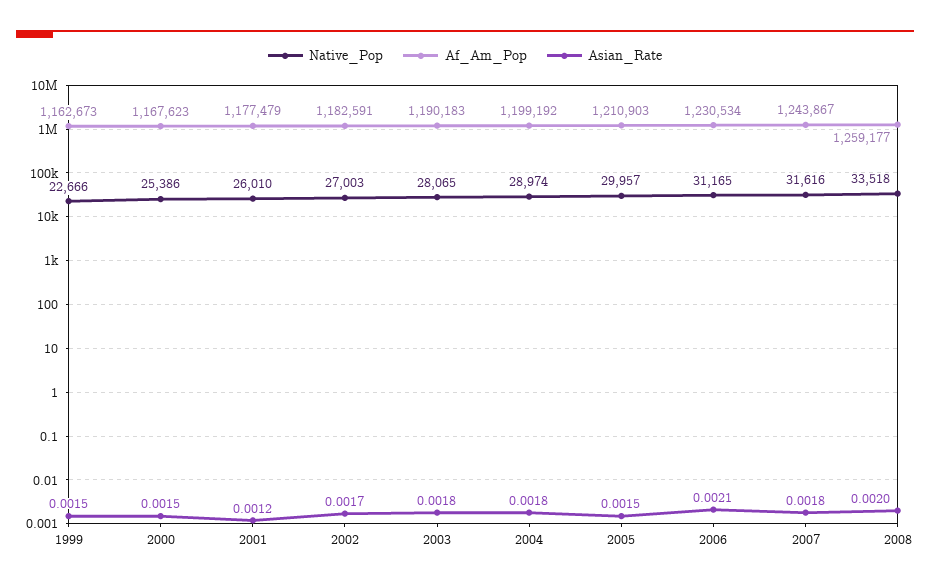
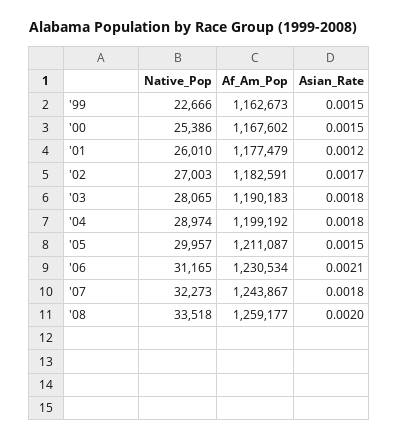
  {
    "Native_Pop": {
      "1999": 22666,
      "2000": 25386,
      "2001": 26010,
      "2002": 27003,
      "2003": 28065,
      "2004": 28974,
      "2005": 29957,
      "2006": 31165,
-     "2007": 31616,
+     "2007": 32273,
      "2008": 33518
    },
    "Af_Am_Pop": {
      "1999": 1162673,
-     "2000": 1167623,
+     "2000": 1167602,
      "2001": 1177479,
      "2002": 1182591,
      "2003": 1190183,
      "2004": 1199192,
-     "2005": 1210903,
+     "2005": 1211087,
      "2006": 1230534,
      "2007": 1243867,
      "2008": 1259177
    },
    "Asian_Rate": {
      "1999": 0.0015,
      "2000": 0.0015,
      "2001": 0.0012,
      "2002": 0.0017,
      "2003": 0.0018,
      "2004": 0.0018,
      "2005": 0.0015,
      "2006": 0.0021,
      "2007": 0.0018,
      "2008": 0.002
    }
  }

